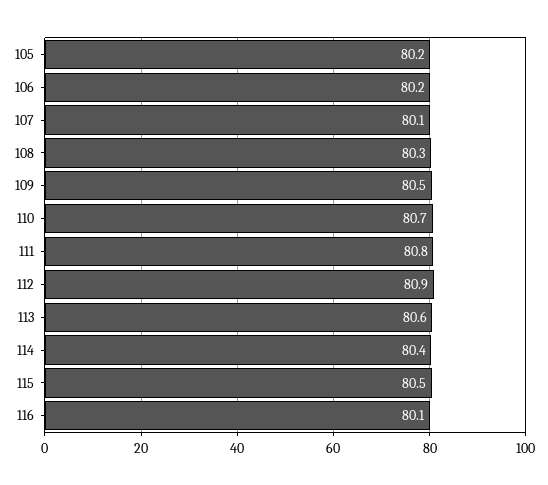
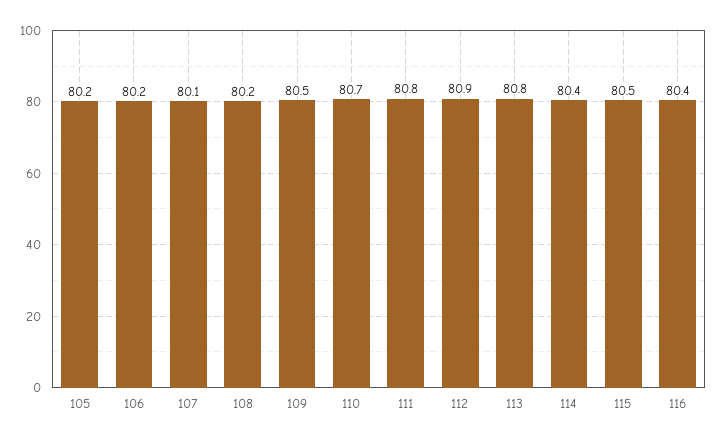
  {
    "105": 80.2,
    "106": 80.2,
    "107": 80.1,
-   "108": 80.3,
+   "108": 80.2,
    "109": 80.5,
    "110": 80.7,
    "111": 80.8,
    "112": 80.9,
-   "113": 80.6,
+   "113": 80.8,
    "114": 80.4,
    "115": 80.5,
-   "116": 80.1
+   "116": 80.4
  }

